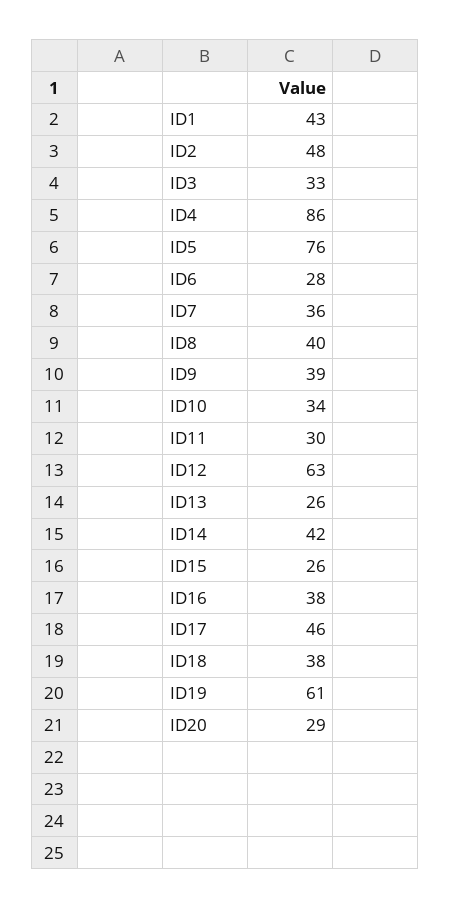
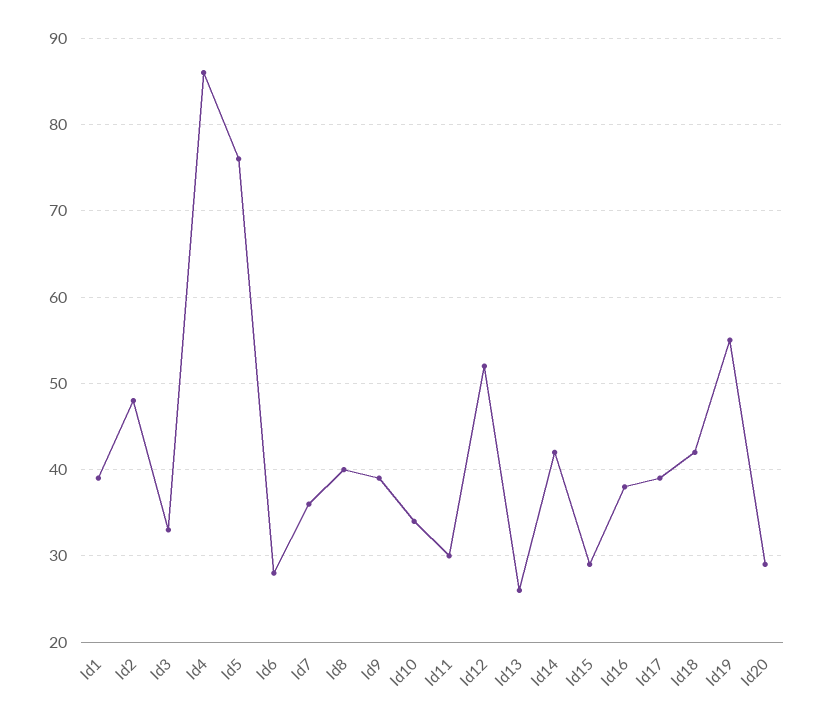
  {
-   "ID1": 43,
+   "ID1": 39,
    "ID2": 48,
    "ID3": 33,
    "ID4": 86,
    "ID5": 76,
    "ID6": 28,
    "ID7": 36,
    "ID8": 40,
    "ID9": 39,
    "ID10": 34,
    "ID11": 30,
-   "ID12": 63,
+   "ID12": 52,
    "ID13": 26,
    "ID14": 42,
-   "ID15": 26,
+   "ID15": 29,
    "ID16": 38,
-   "ID17": 46,
+   "ID17": 39,
-   "ID18": 38,
+   "ID18": 42,
-   "ID19": 61,
+   "ID19": 55,
    "ID20": 29
  }

